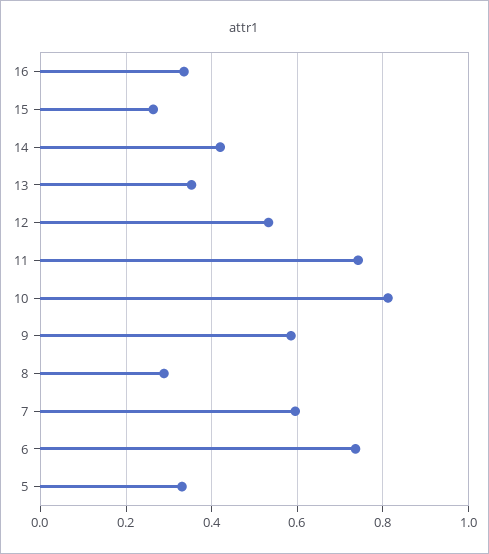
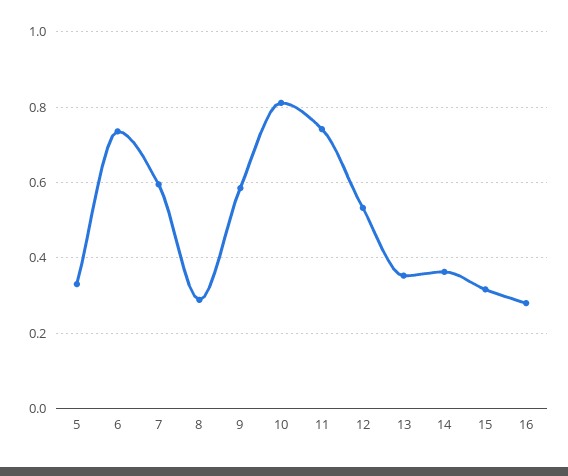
  {
-   "16": 0.34,
+   "16": 0.28,
-   "15": 0.26,
+   "15": 0.32,
-   "14": 0.42,
+   "14": 0.36,
    "13": 0.36,
    "12": 0.54,
    "11": 0.74,
    "10": 0.82,
    "9": 0.58,
    "8": 0.28,
    "7": 0.6,
    "6": 0.74,
    "5": 0.34
  }

